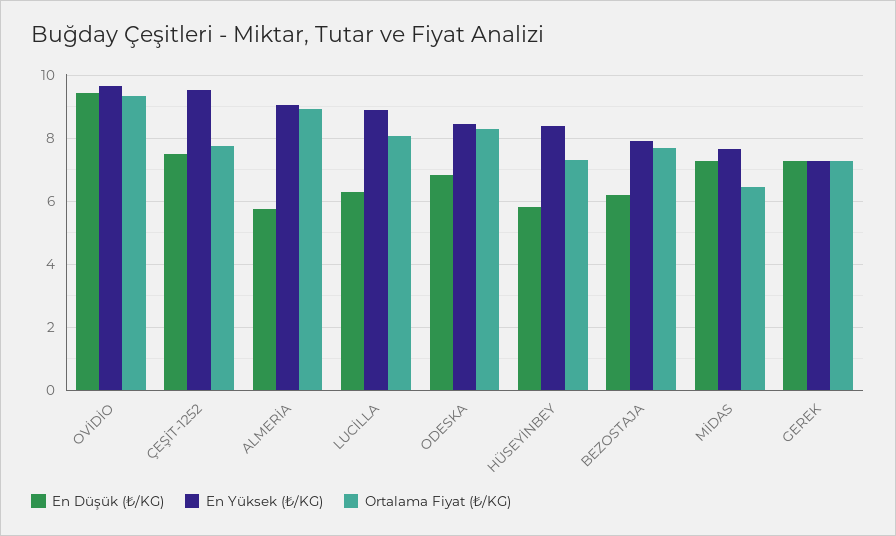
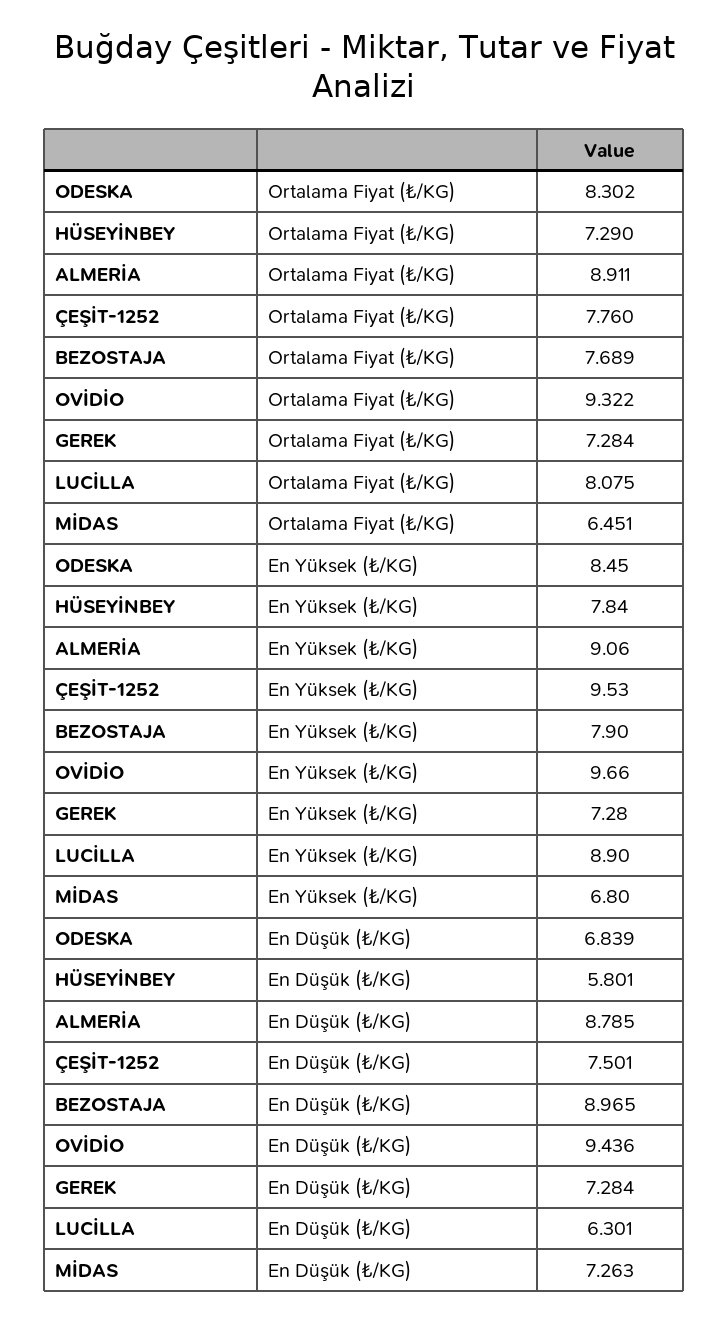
  {
    "En Düşük (₺/KG)": {
      "OVİDİO": 9.436,
      "ÇEŞİT-1252": 7.501,
-     "ALMERİA": 5.8,
+     "ALMERİA": 8.785,
      "LUCİLLA": 6.301,
      "ODESKA": 6.839,
      "HÜSEYİNBEY": 5.801,
-     "BEZOSTAJA": 6.2,
+     "BEZOSTAJA": 8.965,
      "MİDAS": 7.263,
      "GEREK": 7.284
    },
    "En Yüksek (₺/KG)": {
      "OVİDİO": 9.66,
      "ÇEŞİT-1252": 9.53,
      "ALMERİA": 9.06,
      "LUCİLLA": 8.9,
      "ODESKA": 8.45,
-     "HÜSEYİNBEY": 8.4,
+     "HÜSEYİNBEY": 7.84,
      "BEZOSTAJA": 7.9,
-     "MİDAS": 7.6,
+     "MİDAS": 6.8,
      "GEREK": 7.28
    },
    "Ortalama Fiyat (₺/KG)": {
      "OVİDİO": 9.322,
      "ÇEŞİT-1252": 7.76,
      "ALMERİA": 8.911,
      "LUCİLLA": 8.075,
      "ODESKA": 8.302,
      "HÜSEYİNBEY": 7.29,
      "BEZOSTAJA": 7.689,
      "MİDAS": 6.451,
      "GEREK": 7.284
    }
  }

